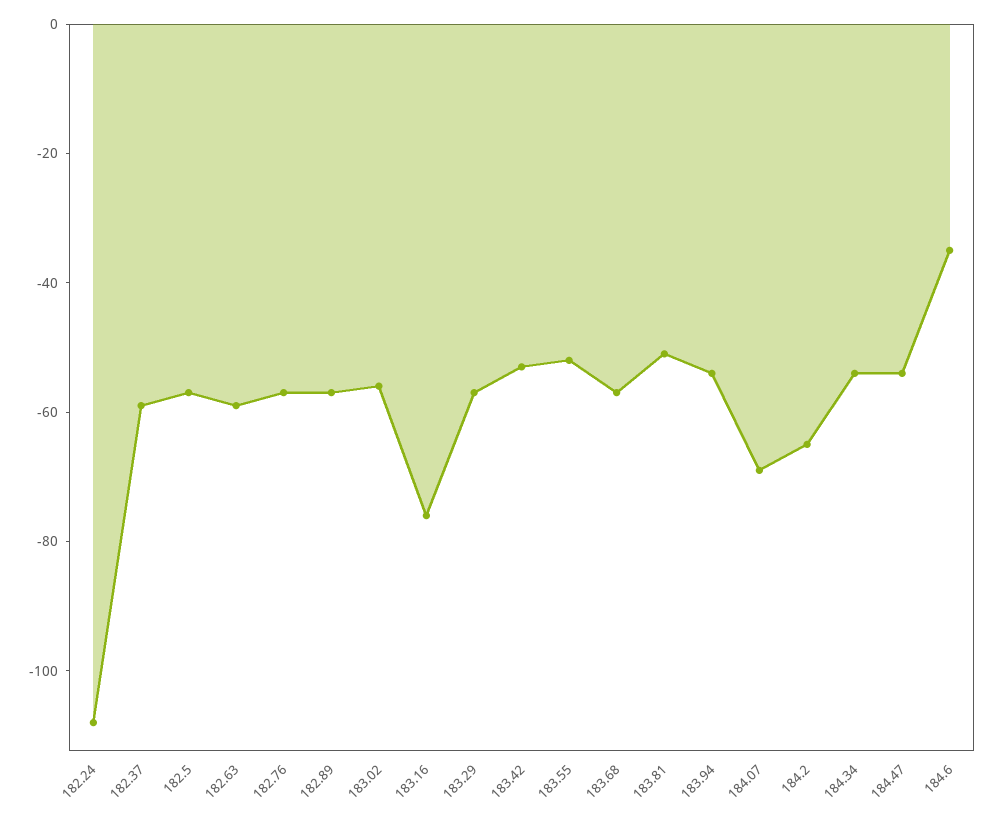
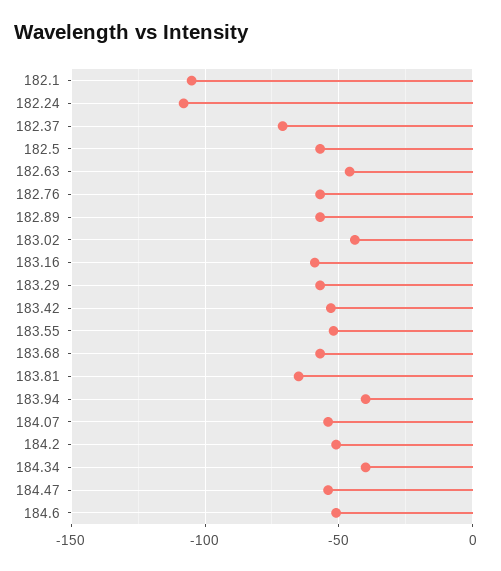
  {
    "182.24": -110,
-   "182.37": -60,
+   "182.37": -70,
    "182.5": -55,
-   "182.63": -60,
+   "182.63": -45,
    "182.76": -55,
    "182.89": -55,
-   "183.02": -55,
+   "183.02": -45,
-   "183.16": -75,
+   "183.16": -60,
    "183.29": -55,
    "183.42": -55,
    "183.55": -50,
    "183.68": -55,
-   "183.81": -50,
+   "183.81": -65,
-   "183.94": -55,
+   "183.94": -40,
-   "184.07": -70,
+   "184.07": -55,
-   "184.2": -65,
+   "184.2": -50,
-   "184.34": -55,
+   "184.34": -40,
    "184.47": -55,
-   "184.6": -35
+   "184.6": -50,
+   "182.1": -105
  }

